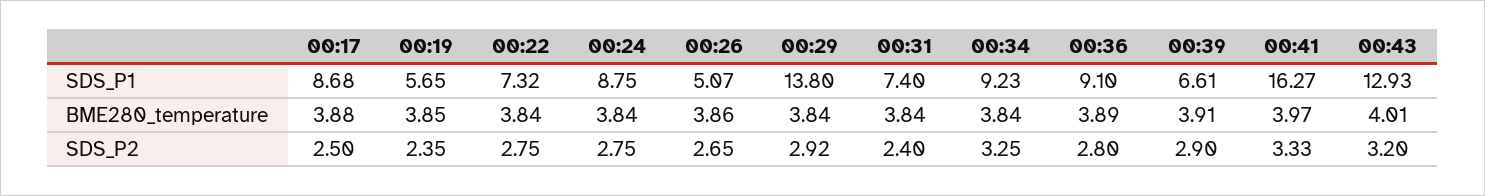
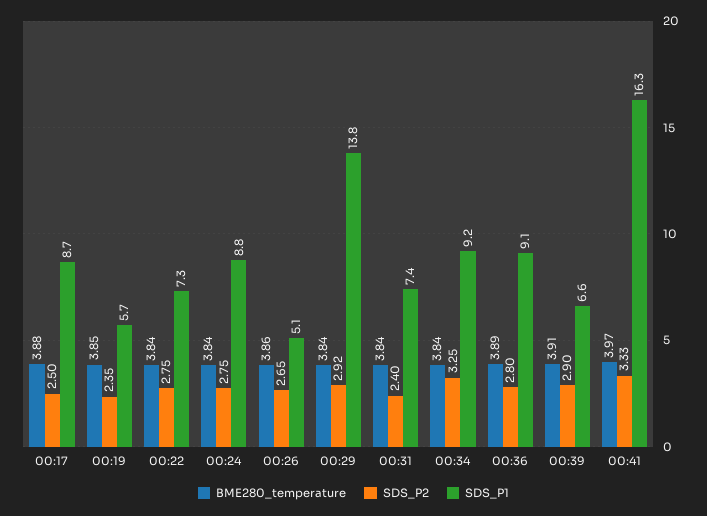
  {
    "SDS_P1": {
      "00:17": 8.68,
      "00:19": 5.65,
      "00:22": 7.32,
      "00:24": 8.75,
      "00:26": 5.07,
      "00:29": 13.8,
      "00:31": 7.4,
      "00:34": 9.23,
      "00:36": 9.1,
      "00:39": 6.61,
-     "00:41": 16.27,
+     "00:41": 16.27
-     "00:43": 12.93
    },
    "BME280_temperature": {
      "00:17": 3.88,
      "00:19": 3.85,
      "00:22": 3.84,
      "00:24": 3.84,
      "00:26": 3.86,
      "00:29": 3.84,
      "00:31": 3.84,
      "00:34": 3.84,
      "00:36": 3.89,
      "00:39": 3.91,
-     "00:41": 3.97,
+     "00:41": 3.97
-     "00:43": 4.01
    },
    "SDS_P2": {
      "00:17": 2.5,
      "00:19": 2.35,
      "00:22": 2.75,
      "00:24": 2.75,
      "00:26": 2.65,
      "00:29": 2.92,
      "00:31": 2.4,
      "00:34": 3.25,
      "00:36": 2.8,
      "00:39": 2.9,
-     "00:41": 3.33,
+     "00:41": 3.33
-     "00:43": 3.2
    }
  }

